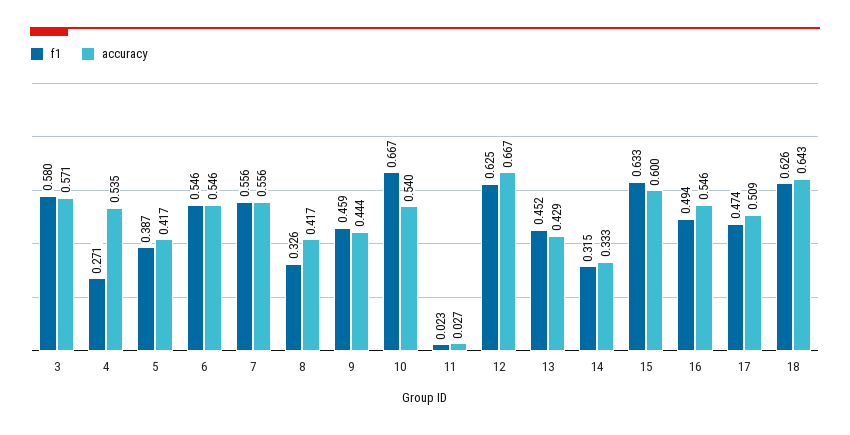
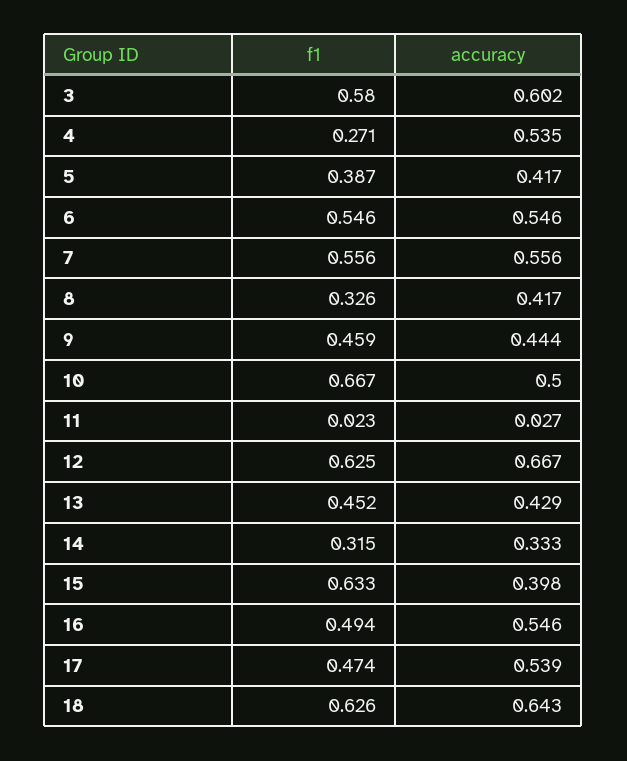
  {
    "f1": {
      "3": 0.58,
      "4": 0.271,
      "5": 0.387,
      "6": 0.546,
      "7": 0.556,
      "8": 0.326,
      "9": 0.459,
      "10": 0.667,
      "11": 0.023,
      "12": 0.625,
      "13": 0.452,
      "14": 0.315,
      "15": 0.633,
      "16": 0.494,
      "17": 0.474,
      "18": 0.626
    },
    "accuracy": {
-     "3": 0.571,
+     "3": 0.602,
      "4": 0.535,
      "5": 0.417,
      "6": 0.546,
      "7": 0.556,
      "8": 0.417,
      "9": 0.444,
-     "10": 0.54,
+     "10": 0.5,
      "11": 0.027,
      "12": 0.667,
      "13": 0.429,
      "14": 0.333,
-     "15": 0.6,
+     "15": 0.398,
      "16": 0.546,
-     "17": 0.509,
+     "17": 0.539,
      "18": 0.643
    }
  }

